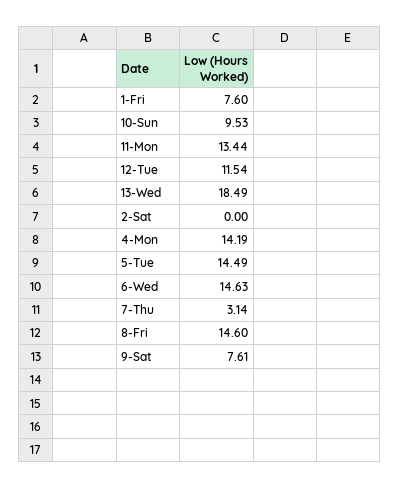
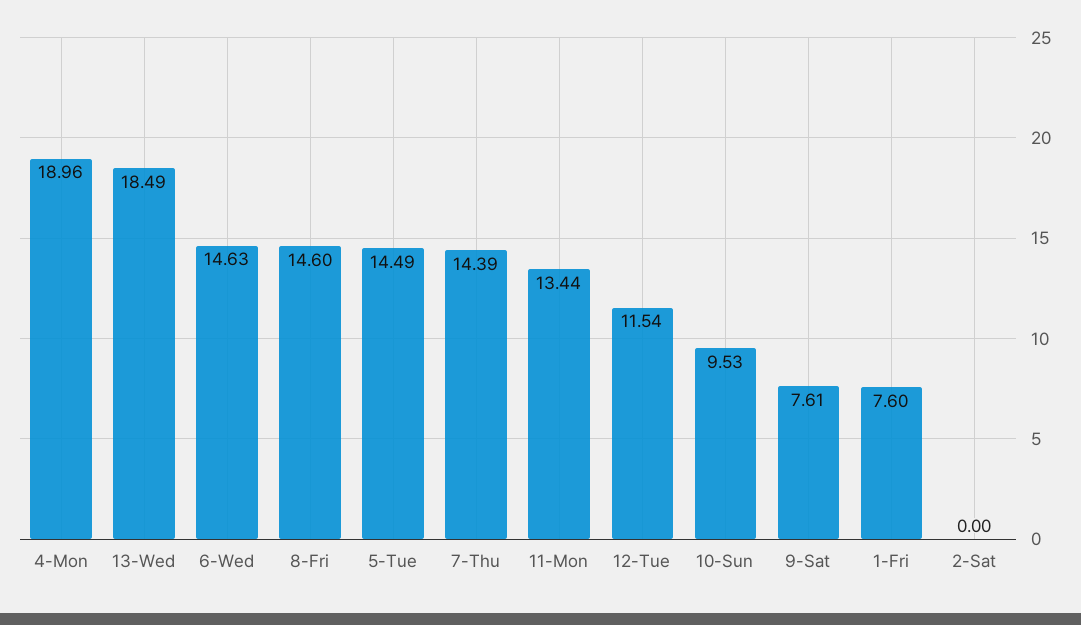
  {
    "1-Fri": 7.6,
    "10-Sun": 9.53,
    "11-Mon": 13.44,
    "12-Tue": 11.54,
    "13-Wed": 18.49,
    "2-Sat": 0,
-   "4-Mon": 14.19,
+   "4-Mon": 18.96,
    "5-Tue": 14.49,
    "6-Wed": 14.63,
-   "7-Thu": 3.14,
+   "7-Thu": 14.39,
    "8-Fri": 14.6,
    "9-Sat": 7.61
  }

